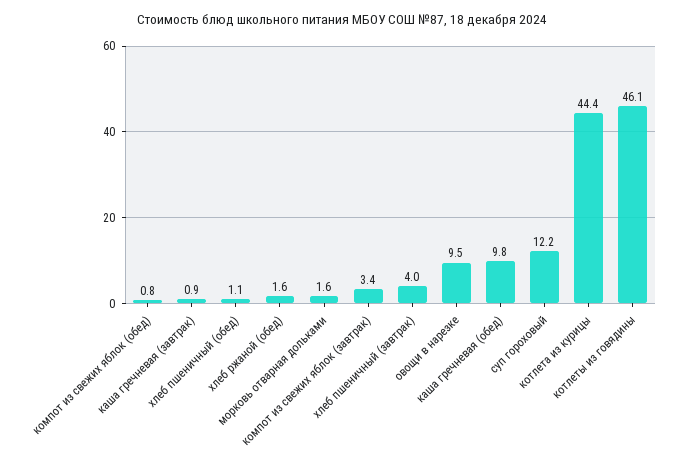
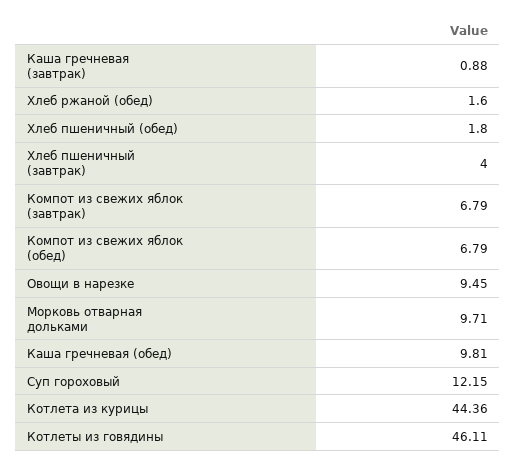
  {
-   "компот из свежих яблок (обед)": 0.8,
+   "компот из свежих яблок (обед)": 6.79,
    "каша гречневая (завтрак)": 0.88,
-   "хлеб пшеничный (обед)": 1.1,
+   "хлеб пшеничный (обед)": 1.8,
    "хлеб ржаной (обед)": 1.6,
-   "морковь отварная дольками": 1.6,
+   "морковь отварная дольками": 9.71,
-   "компот из свежих яблок (завтрак)": 3.4,
+   "компот из свежих яблок (завтрак)": 6.79,
    "хлеб пшеничный (завтрак)": 4,
    "овощи в нарезке": 9.45,
    "каша гречневая (обед)": 9.81,
    "суп гороховый": 12.15,
    "котлета из курицы": 44.36,
    "котлеты из говядины": 46.11
  }

